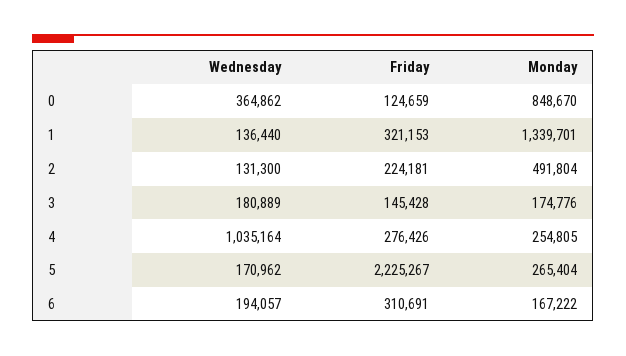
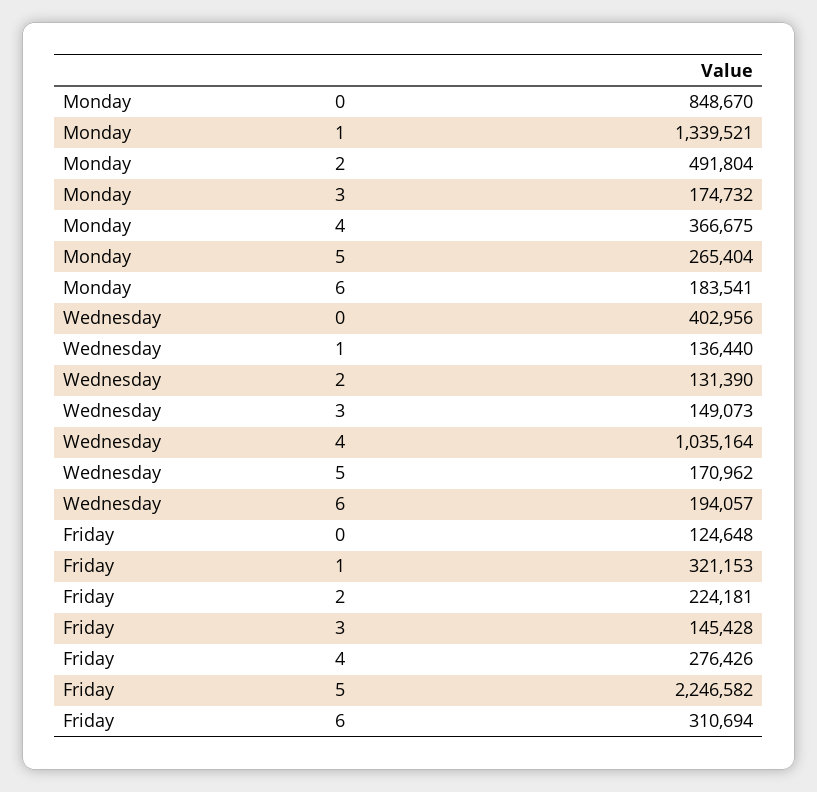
  {
    "Wednesday": {
-     "0": 364862,
+     "0": 402956,
      "1": 136440,
-     "2": 131300,
+     "2": 131390,
-     "3": 180889,
+     "3": 149073,
      "4": 1035164,
      "5": 170962,
      "6": 194057
    },
    "Friday": {
-     "0": 124659,
+     "0": 124648,
      "1": 321153,
      "2": 224181,
      "3": 145428,
      "4": 276426,
-     "5": 2225267,
+     "5": 2246582,
-     "6": 310691
+     "6": 310694
    },
    "Monday": {
      "0": 848670,
-     "1": 1339701,
+     "1": 1339521,
      "2": 491804,
-     "3": 174776,
+     "3": 174732,
-     "4": 254805,
+     "4": 366675,
      "5": 265404,
-     "6": 167222
+     "6": 183541
    }
  }

